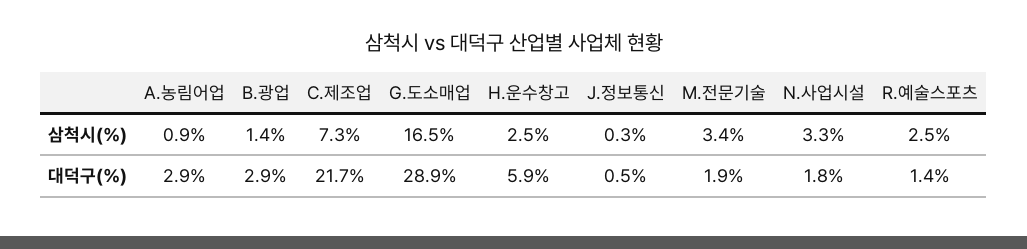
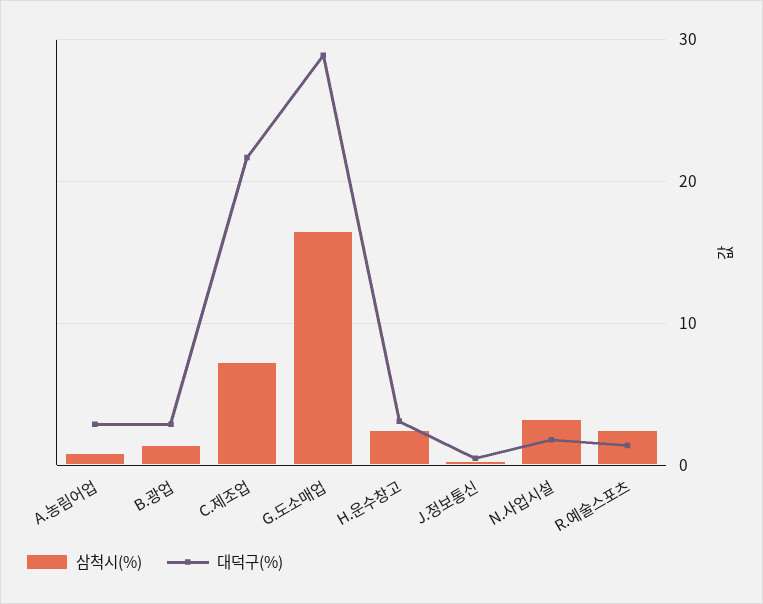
  {
    "삼척시(%)": {
      "A.농림어업": 0.9,
      "B.광업": 1.4,
      "C.제조업": 7.3,
      "G.도소매업": 16.5,
      "H.운수창고": 2.5,
      "J.정보통신": 0.3,
-     "M.전문기술": 3.4,
      "N.사업시설": 3.3,
      "R.예술스포츠": 2.5
    },
    "대덕구(%)": {
      "A.농림어업": 2.9,
      "B.광업": 2.9,
      "C.제조업": 21.7,
      "G.도소매업": 28.9,
-     "H.운수창고": 5.9,
+     "H.운수창고": 3,
      "J.정보통신": 0.5,
-     "M.전문기술": 1.9,
      "N.사업시설": 1.8,
      "R.예술스포츠": 1.4
    }
  }

